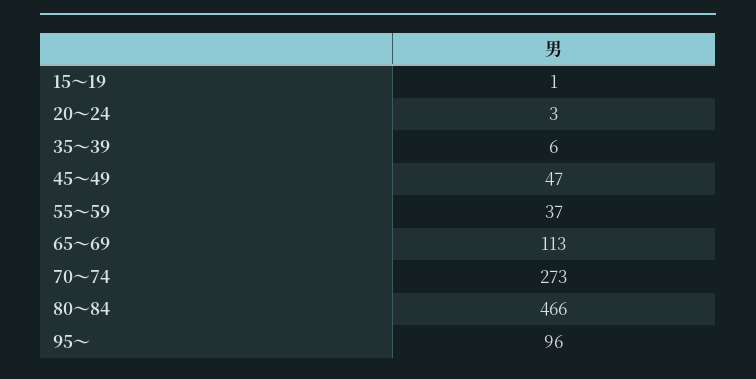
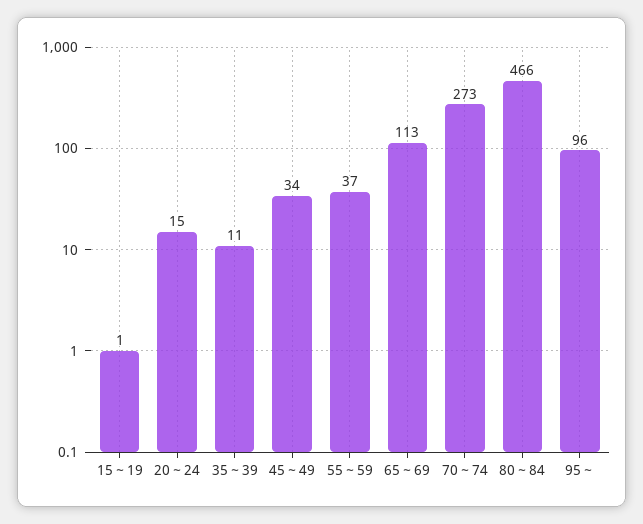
  {
    "15～19": 1,
-   "20～24": 3,
+   "20～24": 15,
-   "35～39": 6,
+   "35～39": 11,
-   "45～49": 47,
+   "45～49": 34,
    "55～59": 37,
    "65～69": 113,
    "70～74": 273,
    "80～84": 466,
    "95～": 96
  }

